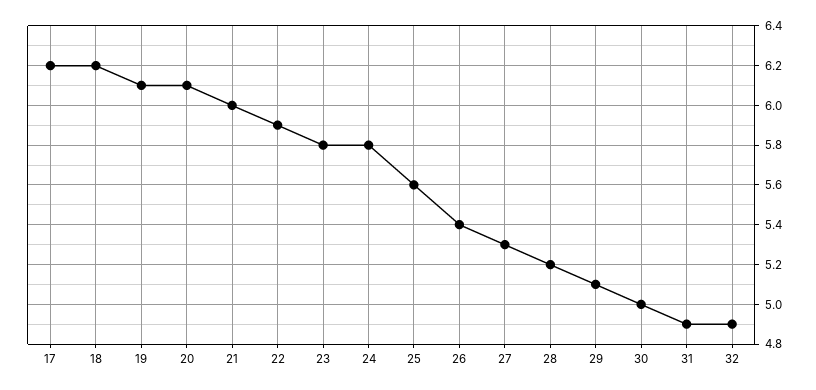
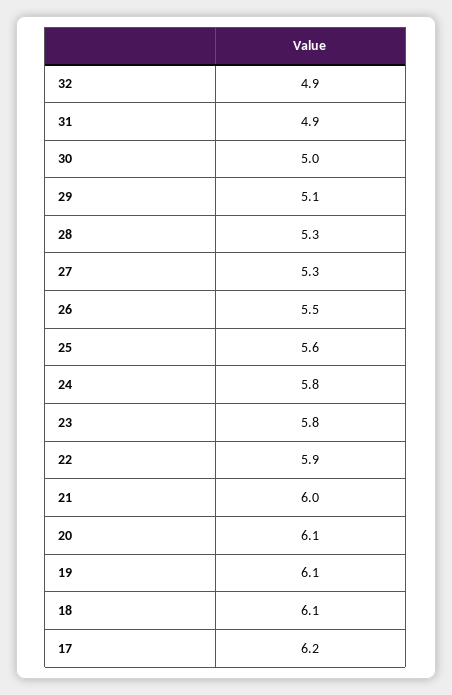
  {
    "17": 6.2,
-   "18": 6.2,
+   "18": 6.1,
    "19": 6.1,
    "20": 6.1,
    "21": 6,
    "22": 5.9,
    "23": 5.8,
    "24": 5.8,
    "25": 5.6,
-   "26": 5.4,
+   "26": 5.5,
    "27": 5.3,
-   "28": 5.2,
+   "28": 5.3,
    "29": 5.1,
    "30": 5,
    "31": 4.9,
    "32": 4.9
  }

